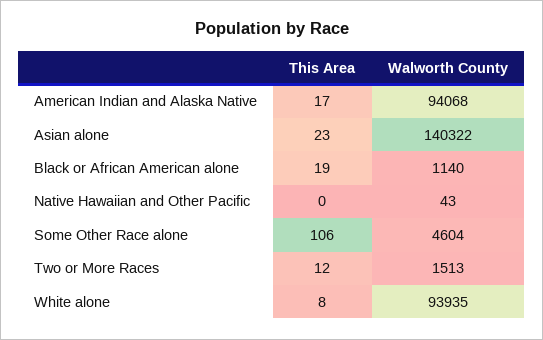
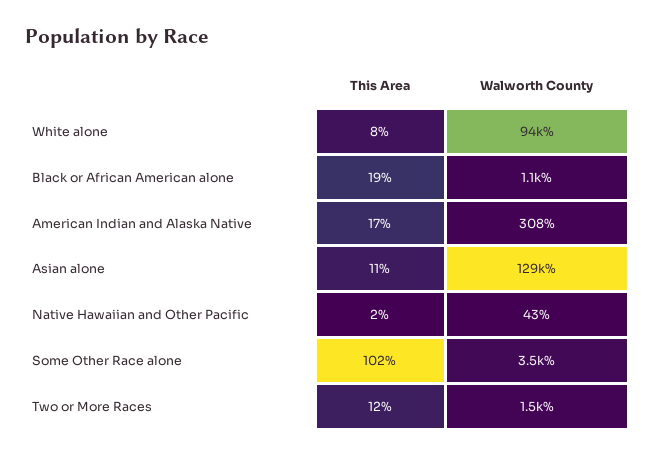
  {
    "This Area": {
      "American Indian and Alaska Native": 17,
-     "Asian alone": 23,
+     "Asian alone": 11,
      "Black or African American alone": 19,
-     "Native Hawaiian and Other Pacific": 0,
+     "Native Hawaiian and Other Pacific": 2,
-     "Some Other Race alone": 106,
+     "Some Other Race alone": 102,
      "Two or More Races": 12,
      "White alone": 8
    },
    "Walworth County": {
-     "American Indian and Alaska Native": 94068,
+     "American Indian and Alaska Native": 308,
-     "Asian alone": 140322,
+     "Asian alone": 129000,
      "Black or African American alone": 1140,
      "Native Hawaiian and Other Pacific": 43,
-     "Some Other Race alone": 4604,
+     "Some Other Race alone": 3500,
      "Two or More Races": 1513,
      "White alone": 93935
    }
  }

